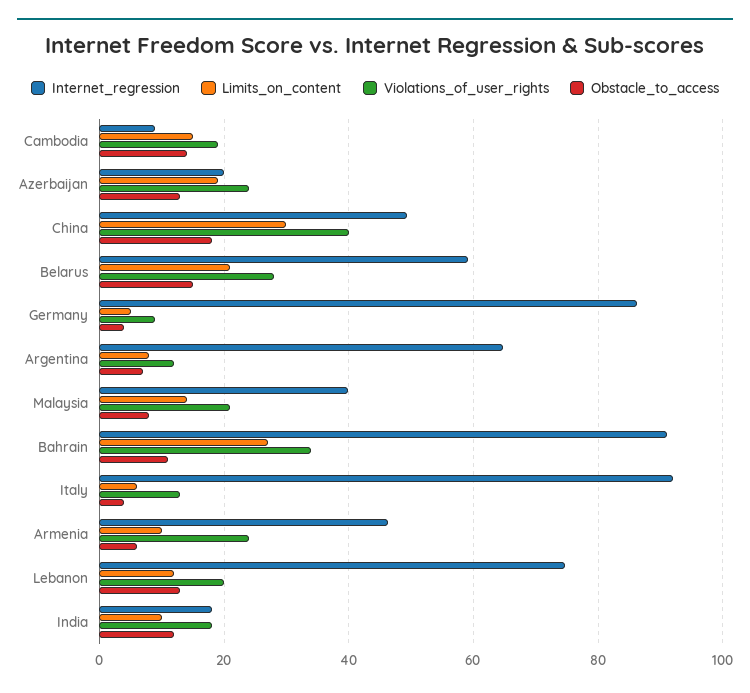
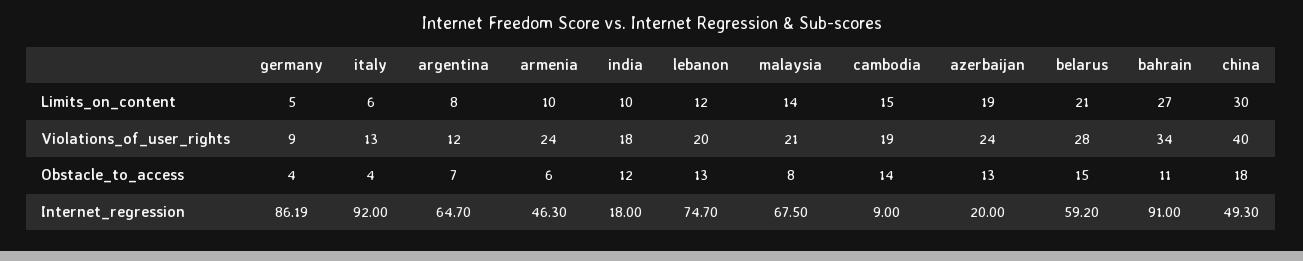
  {
    "Internet_regression": {
      "Cambodia": 9,
      "Azerbaijan": 20,
      "China": 49.3,
      "Belarus": 59.2,
      "Germany": 86.19,
      "Argentina": 64.7,
-     "Malaysia": 40,
+     "Malaysia": 67.5,
      "Bahrain": 91,
      "Italy": 92,
      "Armenia": 46.3,
      "Lebanon": 74.7,
      "India": 18
    },
    "Limits_on_content": {
      "Cambodia": 15,
      "Azerbaijan": 19,
      "China": 30,
      "Belarus": 21,
      "Germany": 5,
      "Argentina": 8,
      "Malaysia": 14,
      "Bahrain": 27,
      "Italy": 6,
      "Armenia": 10,
      "Lebanon": 12,
      "India": 10
    },
    "Violations_of_user_rights": {
      "Cambodia": 19,
      "Azerbaijan": 24,
      "China": 40,
      "Belarus": 28,
      "Germany": 9,
      "Argentina": 12,
      "Malaysia": 21,
      "Bahrain": 34,
      "Italy": 13,
      "Armenia": 24,
      "Lebanon": 20,
      "India": 18
    },
    "Obstacle_to_access": {
      "Cambodia": 14,
      "Azerbaijan": 13,
      "China": 18,
      "Belarus": 15,
      "Germany": 4,
      "Argentina": 7,
      "Malaysia": 8,
      "Bahrain": 11,
      "Italy": 4,
      "Armenia": 6,
      "Lebanon": 13,
      "India": 12
    }
  }

